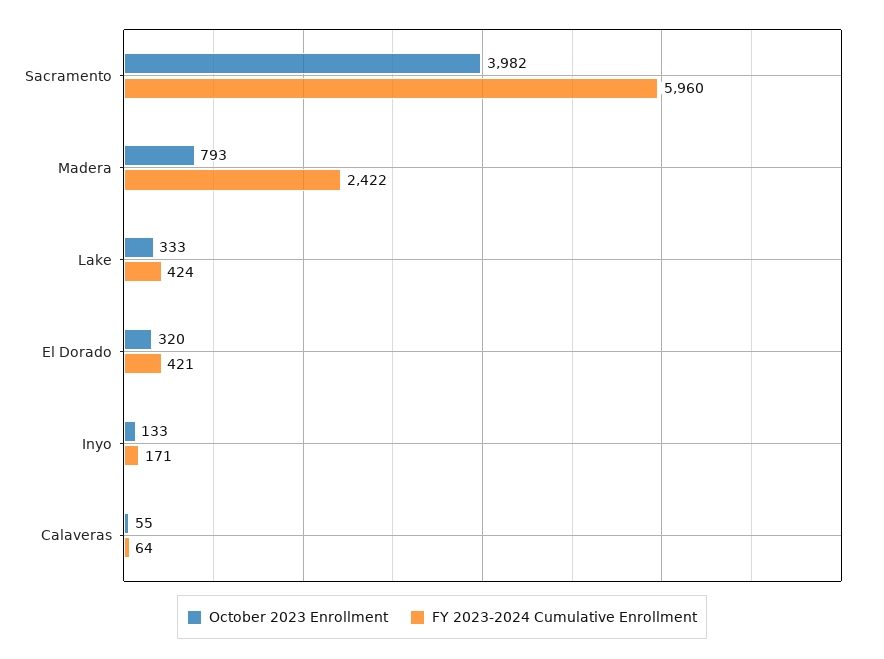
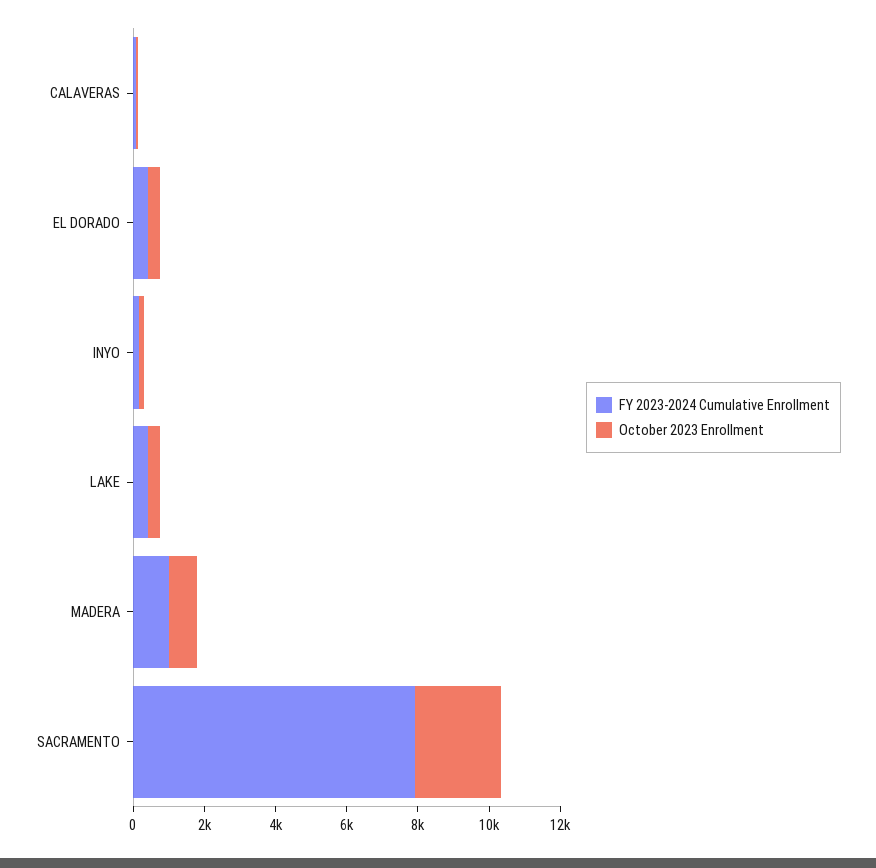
  {
    "October 2023 Enrollment": {
-     "Sacramento": 3982,
+     "Sacramento": 2500,
      "Madera": 793,
      "Lake": 333,
      "El Dorado": 320,
      "Inyo": 133,
      "Calaveras": 55
    },
    "FY 2023-2024 Cumulative Enrollment": {
-     "Sacramento": 5960,
+     "Sacramento": 8000,
-     "Madera": 2422,
+     "Madera": 1000,
      "Lake": 424,
      "El Dorado": 421,
      "Inyo": 171,
      "Calaveras": 64
    }
  }

